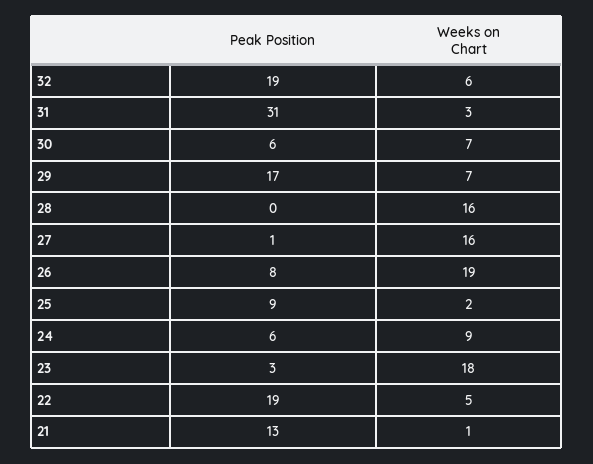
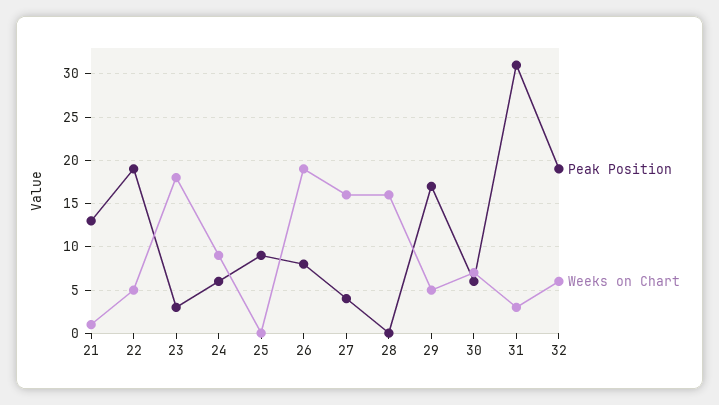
  {
    "Peak Position": {
      "32": 19,
      "31": 31,
      "30": 6,
      "29": 17,
      "28": 0,
-     "27": 1,
+     "27": 4,
      "26": 8,
      "25": 9,
      "24": 6,
      "23": 3,
      "22": 19,
      "21": 13
    },
    "Weeks on Chart": {
      "32": 6,
      "31": 3,
      "30": 7,
-     "29": 7,
+     "29": 5,
      "28": 16,
      "27": 16,
      "26": 19,
-     "25": 2,
+     "25": 0,
      "24": 9,
      "23": 18,
      "22": 5,
      "21": 1
    }
  }

